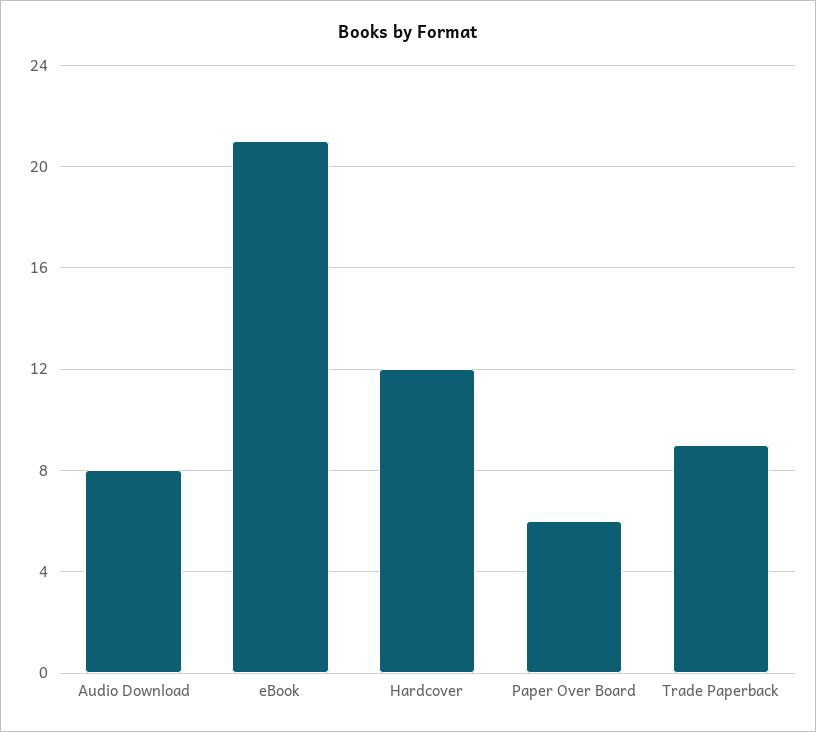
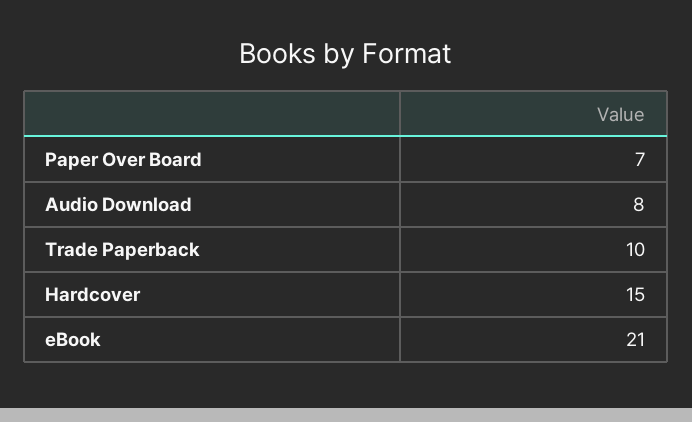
  {
    "Audio Download": 8,
    "eBook": 21,
-   "Hardcover": 12,
+   "Hardcover": 15,
-   "Paper Over Board": 6,
+   "Paper Over Board": 7,
-   "Trade Paperback": 9
+   "Trade Paperback": 10
  }

